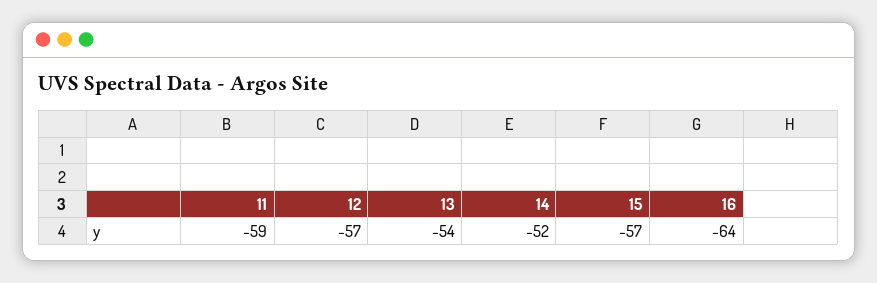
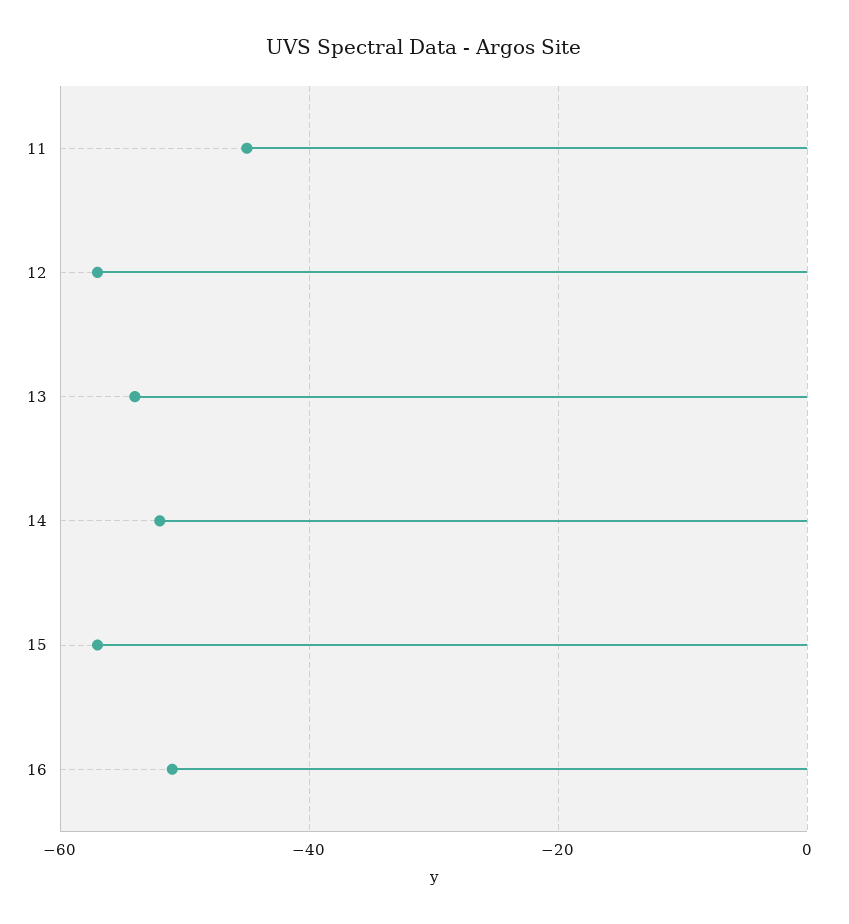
  {
-   "11": -59,
+   "11": -45,
    "12": -57,
    "13": -54,
    "14": -52,
    "15": -57,
-   "16": -64
+   "16": -50
  }

